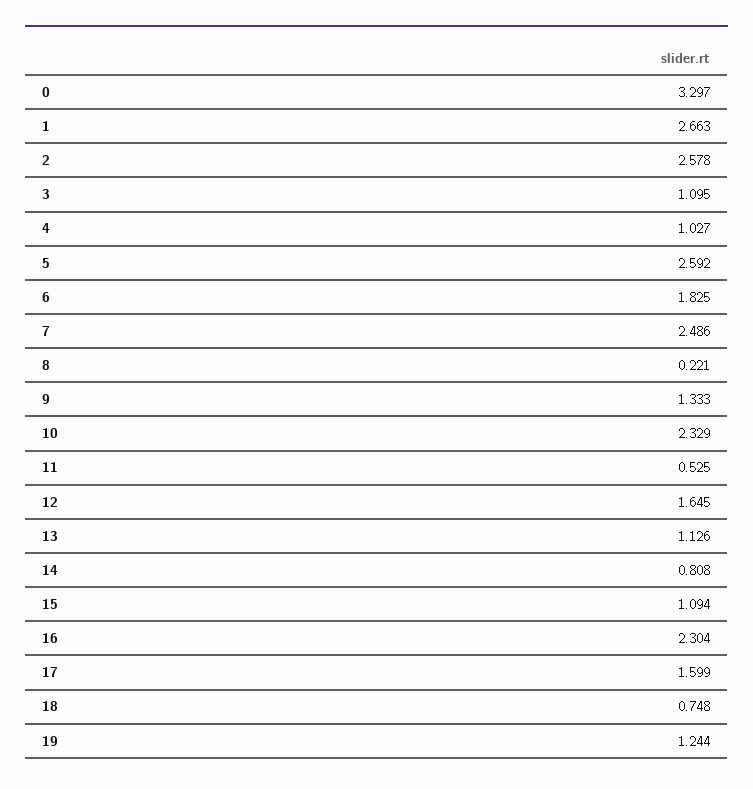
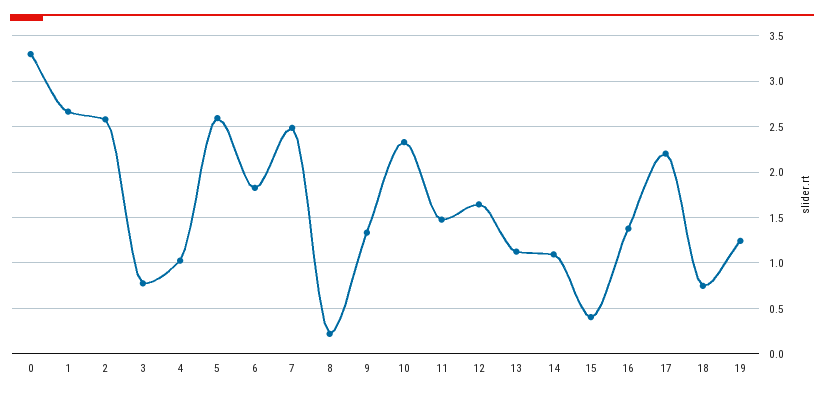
  {
    "0": 3.297,
    "1": 2.663,
    "2": 2.578,
-   "3": 1.095,
+   "3": 0.8,
    "4": 1.027,
    "5": 2.592,
    "6": 1.825,
    "7": 2.486,
    "8": 0.221,
    "9": 1.333,
    "10": 2.329,
-   "11": 0.525,
+   "11": 1.5,
    "12": 1.645,
    "13": 1.126,
-   "14": 0.808,
+   "14": 1.1,
-   "15": 1.094,
+   "15": 0.4,
-   "16": 2.304,
+   "16": 1.4,
-   "17": 1.599,
+   "17": 2.2,
    "18": 0.748,
    "19": 1.244
  }

